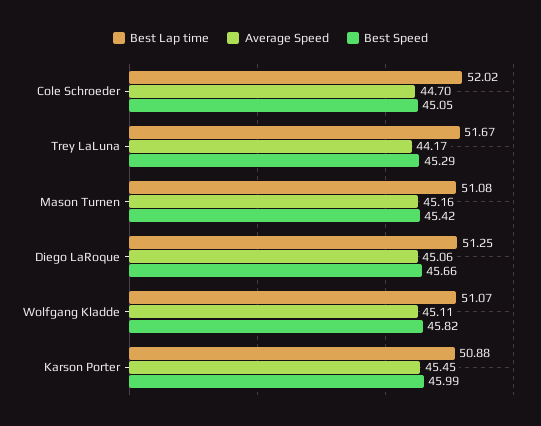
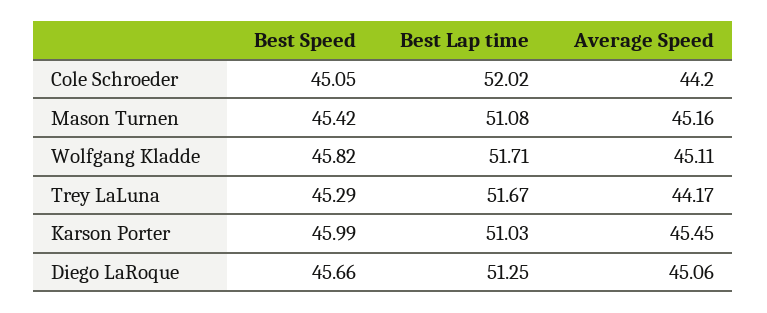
  {
    "Best Lap time": {
      "Cole Schroeder": 52.02,
      "Trey LaLuna": 51.67,
      "Mason Turnen": 51.08,
      "Diego LaRoque": 51.25,
-     "Wolfgang Kladde": 51.07,
+     "Wolfgang Kladde": 51.71,
-     "Karson Porter": 50.88
+     "Karson Porter": 51.03
    },
    "Average Speed": {
-     "Cole Schroeder": 44.7,
+     "Cole Schroeder": 44.2,
      "Trey LaLuna": 44.17,
      "Mason Turnen": 45.16,
      "Diego LaRoque": 45.06,
      "Wolfgang Kladde": 45.11,
      "Karson Porter": 45.45
    },
    "Best Speed": {
      "Cole Schroeder": 45.05,
      "Trey LaLuna": 45.29,
      "Mason Turnen": 45.42,
      "Diego LaRoque": 45.66,
      "Wolfgang Kladde": 45.82,
      "Karson Porter": 45.99
    }
  }

